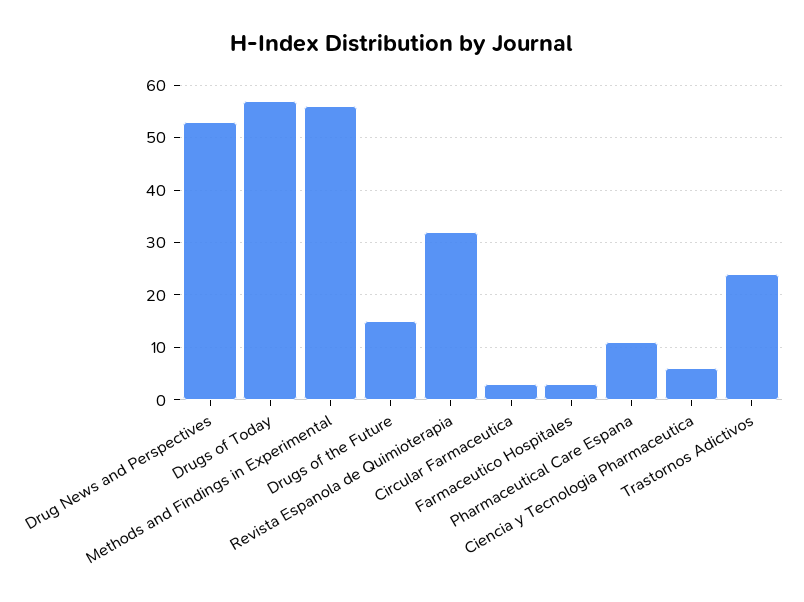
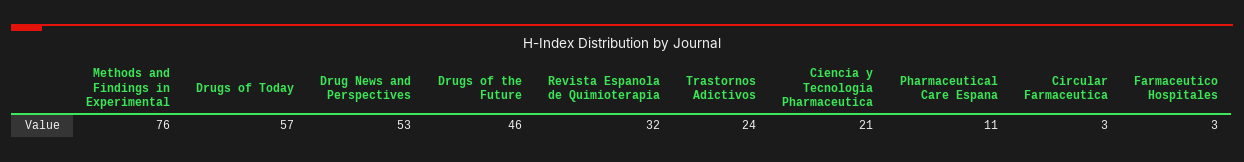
  {
    "Drug News and Perspectives": 53,
    "Drugs of Today": 57,
-   "Methods and Findings in Experimental": 55,
+   "Methods and Findings in Experimental": 76,
-   "Drugs of the Future": 15,
+   "Drugs of the Future": 46,
    "Revista Espanola de Quimioterapia": 32,
    "Circular Farmaceutica": 3,
    "Farmaceutico Hospitales": 3,
    "Pharmaceutical Care Espana": 11,
-   "Ciencia y Tecnologia Pharmaceutica": 5,
+   "Ciencia y Tecnologia Pharmaceutica": 21,
    "Trastornos Adictivos": 24
  }

